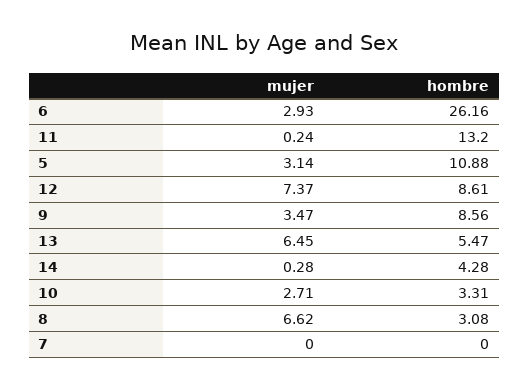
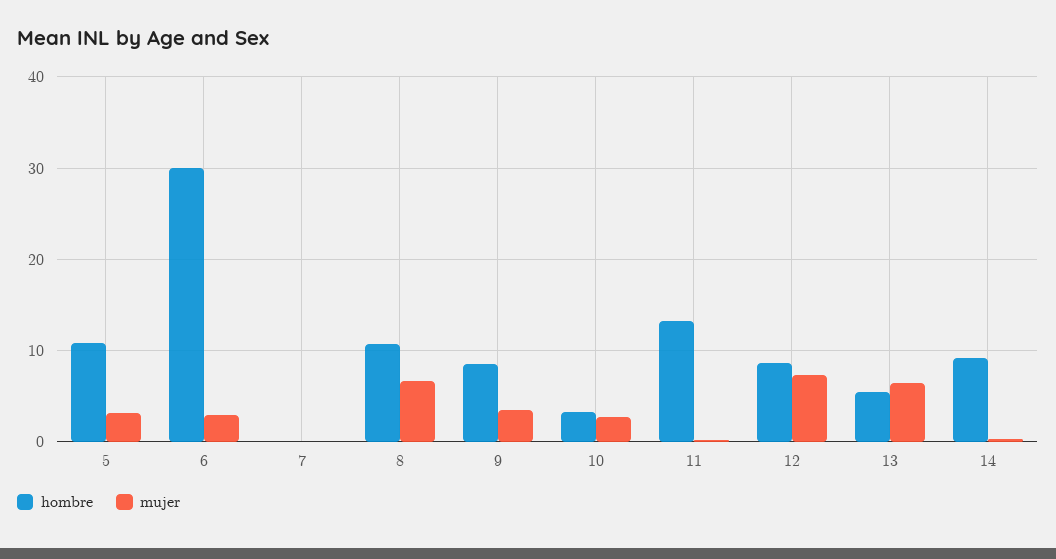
  {
    "mujer": {
      "6": 2.93,
      "11": 0.24,
      "5": 3.14,
      "12": 7.37,
      "9": 3.47,
      "13": 6.45,
      "14": 0.28,
      "10": 2.71,
      "8": 6.62,
      "7": 0
    },
    "hombre": {
-     "6": 26.16,
+     "6": 30,
      "11": 13.2,
      "5": 10.88,
      "12": 8.61,
      "9": 8.56,
      "13": 5.47,
-     "14": 4.28,
+     "14": 9,
      "10": 3.31,
-     "8": 3.08,
+     "8": 11,
      "7": 0
    }
  }

